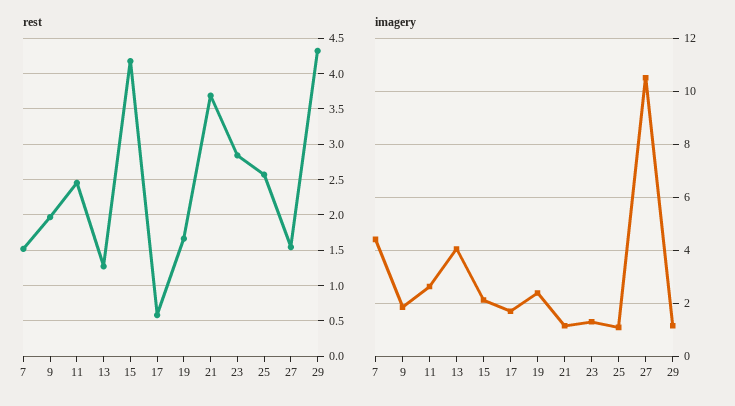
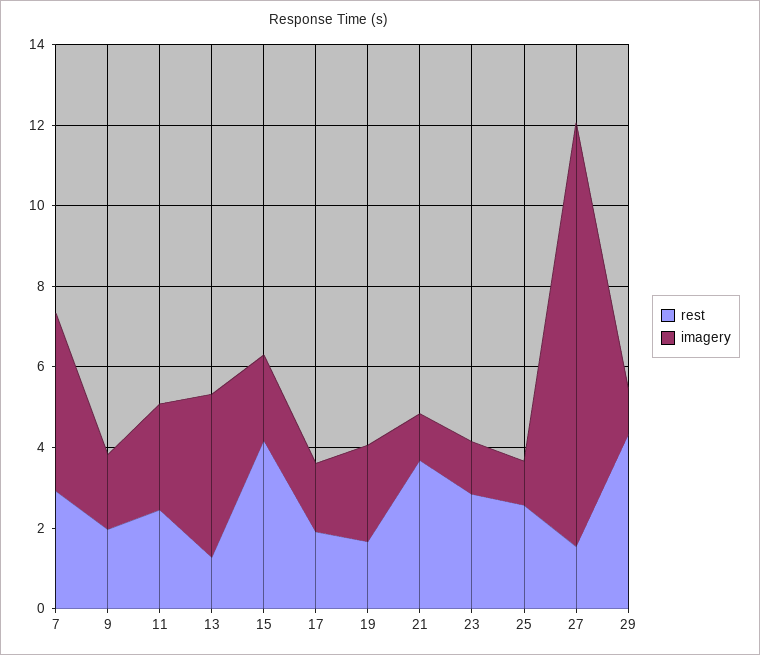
  {
    "rest": {
-     "7": 1.5,
+     "7": 3,
      "9": 2,
      "11": 2.5,
      "13": 1.3,
      "15": 4.2,
-     "17": 0.6,
+     "17": 2,
      "19": 1.7,
      "21": 3.7,
      "23": 2.8,
      "25": 2.6,
      "27": 1.5,
      "29": 4.3
    },
    "imagery": {
      "7": 4.5,
      "9": 1.75,
      "11": 2.75,
      "13": 4,
      "15": 2,
      "17": 1.75,
      "19": 2.5,
      "21": 1.25,
      "23": 1.25,
      "25": 1,
      "27": 10.5,
      "29": 1.25
    }
  }

